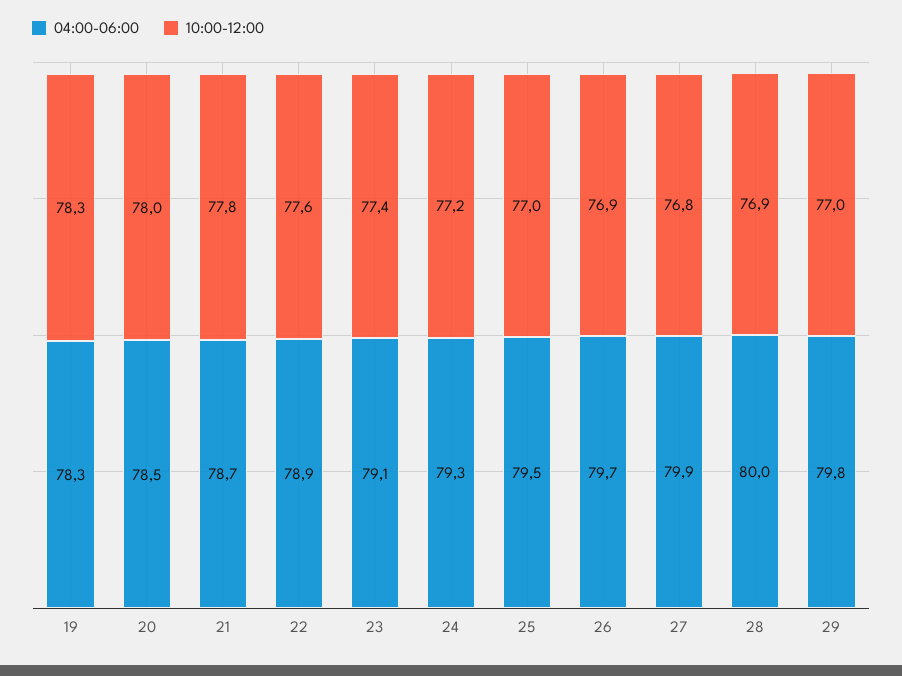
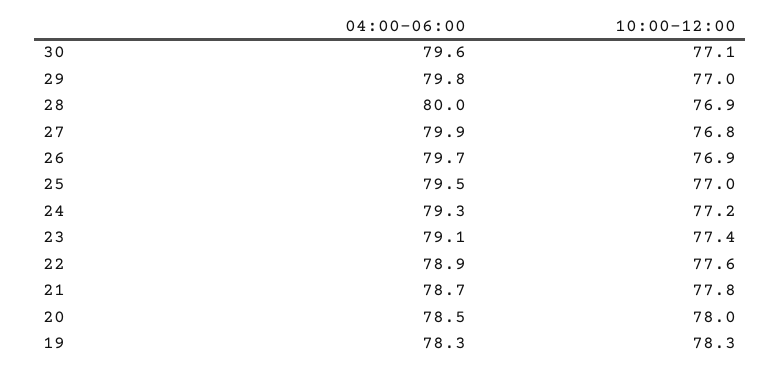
  {
    "04:00-06:00": {
      "19": 78.3,
      "20": 78.5,
      "21": 78.7,
      "22": 78.9,
      "23": 79.1,
      "24": 79.3,
      "25": 79.5,
      "26": 79.7,
      "27": 79.9,
      "28": 80,
-     "29": 79.8
+     "29": 79.8,
+     "30": 79.6
    },
    "10:00-12:00": {
      "19": 78.3,
      "20": 78,
      "21": 77.8,
      "22": 77.6,
      "23": 77.4,
      "24": 77.2,
      "25": 77,
      "26": 76.9,
      "27": 76.8,
      "28": 76.9,
-     "29": 77
+     "29": 77,
+     "30": 77.1
    }
  }

